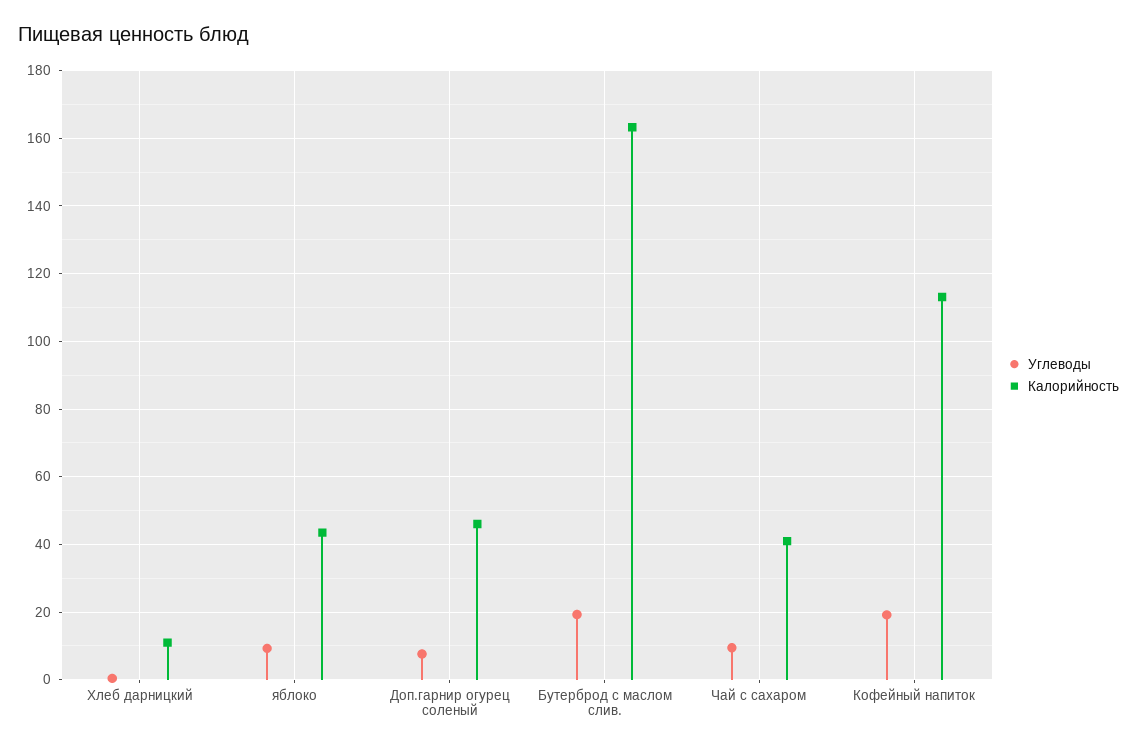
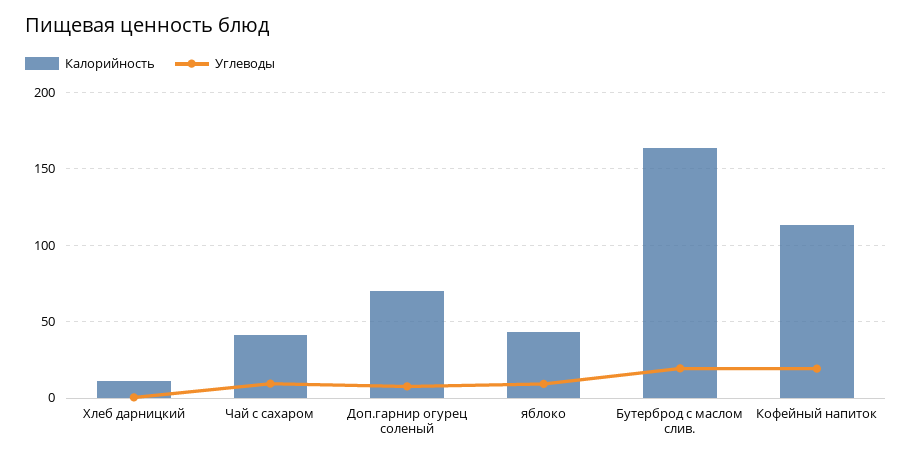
  {
    "Углеводы": {
      "Хлеб дарницкий": 0,
      "яблоко": 10,
      "Доп.гарнир огурец соленый": 8,
      "Бутерброд с маслом слив.": 20,
      "Чай с сахаром": 10,
      "Кофейный напиток": 20
    },
    "Калорийность": {
      "Хлеб дарницкий": 10,
      "яблоко": 44,
-     "Доп.гарнир огурец соленый": 46,
+     "Доп.гарнир огурец соленый": 70,
      "Бутерброд с маслом слив.": 164,
      "Чай с сахаром": 42,
      "Кофейный напиток": 114
    }
  }

